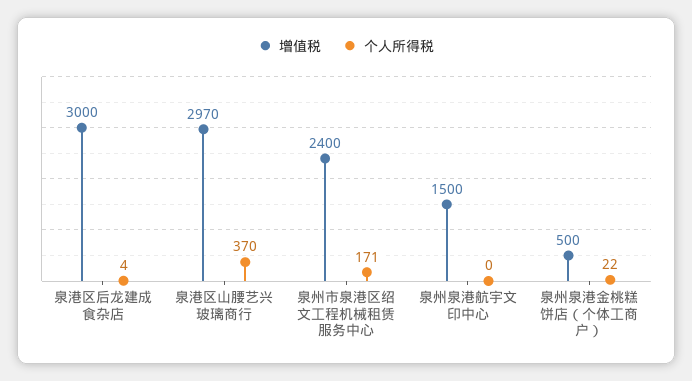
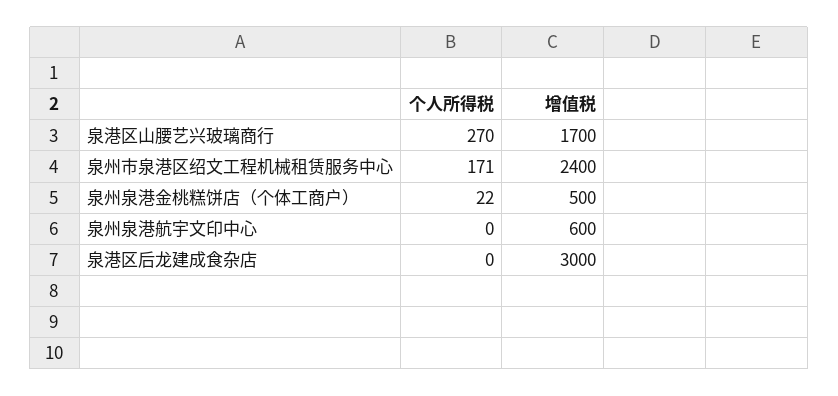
  {
    "增值税": {
      "泉港区后龙建成食杂店": 3000,
-     "泉港区山腰艺兴玻璃商行": 2970,
+     "泉港区山腰艺兴玻璃商行": 1700,
      "泉州市泉港区绍文工程机械租赁服务中心": 2400,
-     "泉州泉港航宇文印中心": 1500,
+     "泉州泉港航宇文印中心": 600,
      "泉州泉港金桃糕饼店（个体工商户）": 500
    },
    "个人所得税": {
-     "泉港区后龙建成食杂店": 4,
+     "泉港区后龙建成食杂店": 0,
-     "泉港区山腰艺兴玻璃商行": 370,
+     "泉港区山腰艺兴玻璃商行": 270,
      "泉州市泉港区绍文工程机械租赁服务中心": 171,
      "泉州泉港航宇文印中心": 0,
      "泉州泉港金桃糕饼店（个体工商户）": 22
    }
  }

